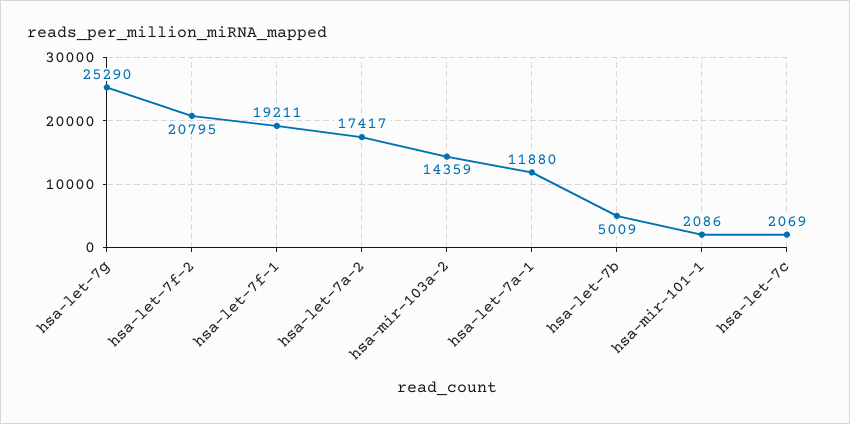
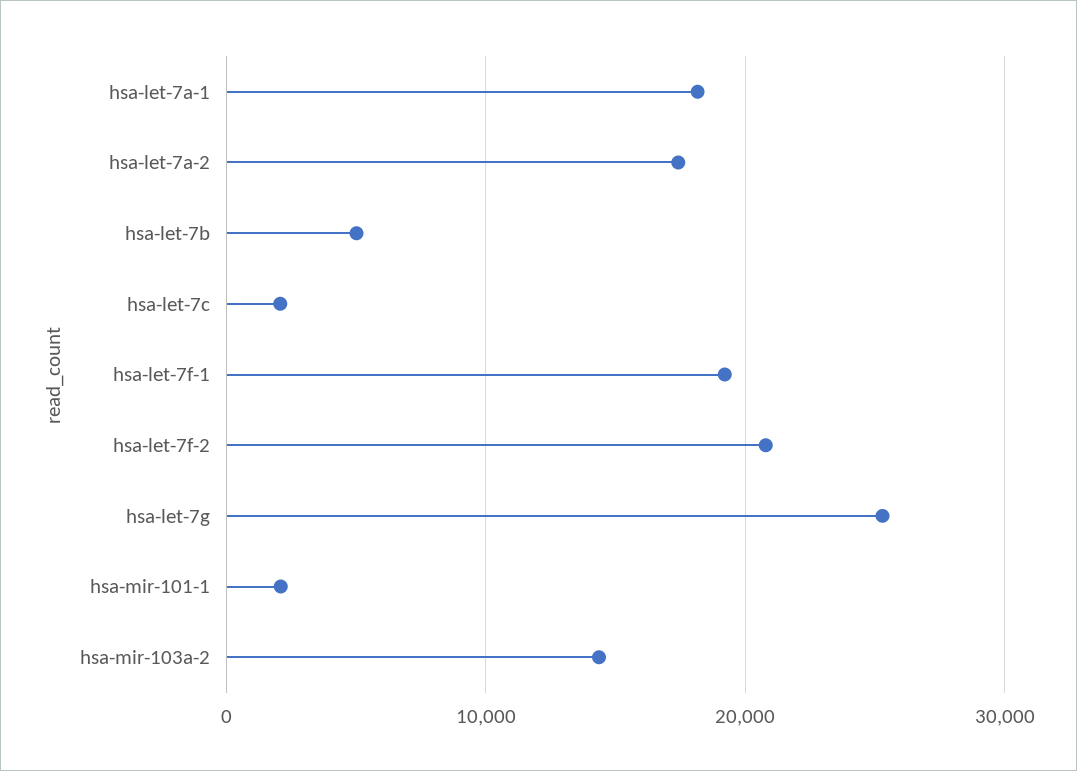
  {
    "hsa-let-7g": 25290,
    "hsa-let-7f-2": 20795,
    "hsa-let-7f-1": 19211,
    "hsa-let-7a-2": 17417,
    "hsa-mir-103a-2": 14359,
-   "hsa-let-7a-1": 11880,
+   "hsa-let-7a-1": 18000,
    "hsa-let-7b": 5009,
    "hsa-mir-101-1": 2086,
    "hsa-let-7c": 2069
  }

